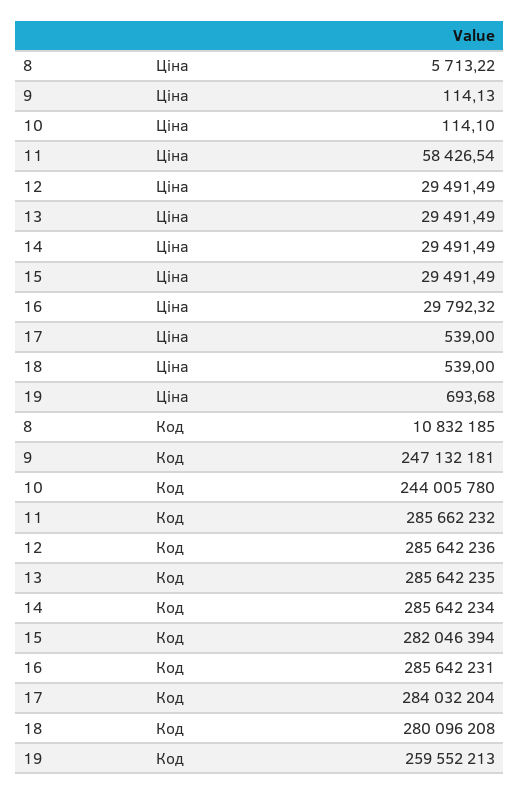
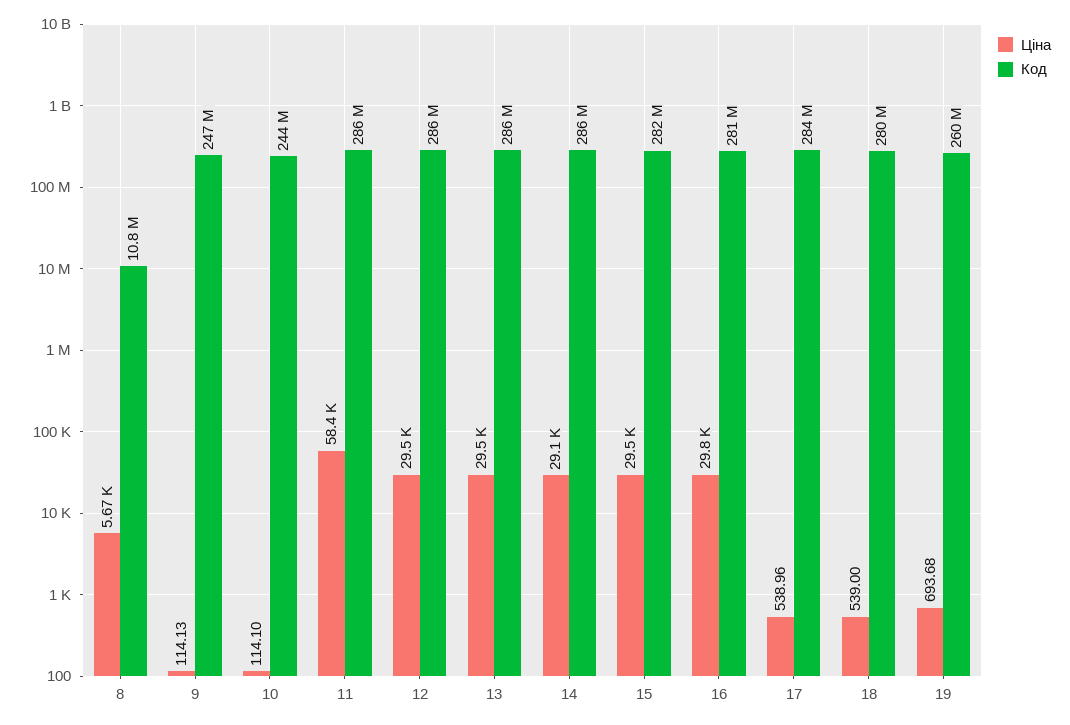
  {
    "Ціна": {
-     "8": 5713.22,
+     "8": 5670,
      "9": 114.13,
      "10": 114.1,
      "11": 58426.54,
      "12": 29491.49,
      "13": 29491.49,
-     "14": 29491.49,
+     "14": 29100,
      "15": 29491.49,
      "16": 29792.32,
-     "17": 539,
+     "17": 538.96,
      "18": 539,
      "19": 693.68
    },
    "Код": {
      "8": 10832185,
      "9": 247132181,
      "10": 244005780,
      "11": 285662232,
      "12": 285642236,
      "13": 285642235,
      "14": 285642234,
      "15": 282046394,
-     "16": 285642231,
+     "16": 281000000,
      "17": 284032204,
      "18": 280096208,
      "19": 259552213
    }
  }

